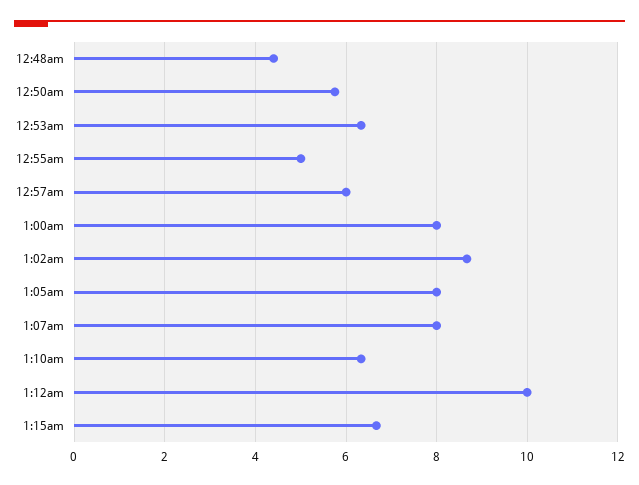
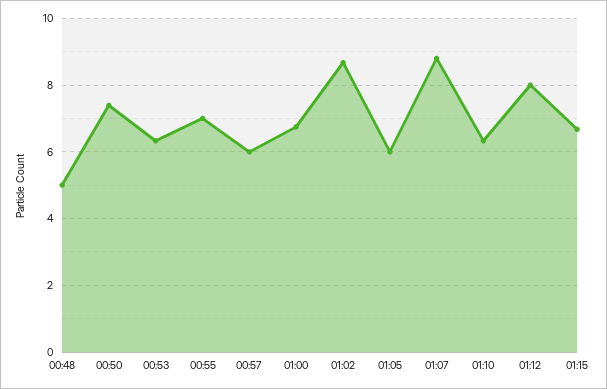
  {
-   "12:48am": 4.4,
+   "12:48am": 5,
-   "12:50am": 5.8,
+   "12:50am": 7.4,
    "12:53am": 6.4,
-   "12:55am": 5,
+   "12:55am": 7,
    "12:57am": 6,
-   "1:00am": 8,
+   "1:00am": 6.8,
    "1:02am": 8.6,
-   "1:05am": 8,
+   "1:05am": 6,
-   "1:07am": 8,
+   "1:07am": 8.8,
    "1:10am": 6.4,
-   "1:12am": 10,
+   "1:12am": 8,
    "1:15am": 6.6
  }

